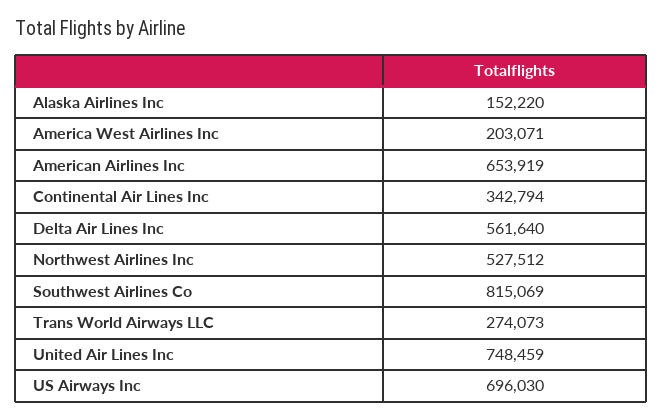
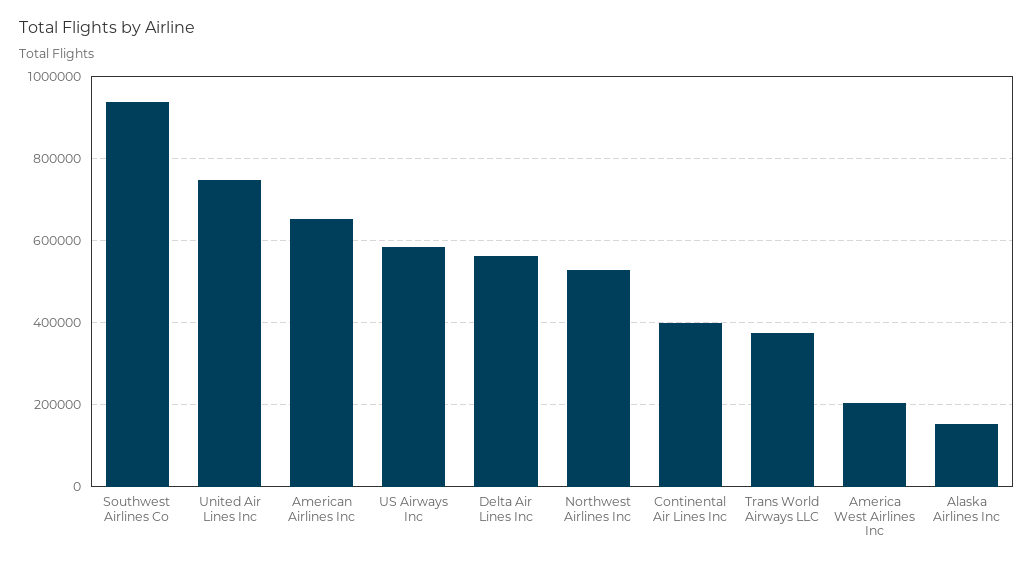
  {
    "Alaska Airlines Inc": 152220,
    "America West Airlines Inc": 203071,
    "American Airlines Inc": 653919,
-   "Continental Air Lines Inc": 342794,
+   "Continental Air Lines Inc": 400000,
    "Delta Air Lines Inc": 561640,
    "Northwest Airlines Inc": 527512,
-   "Southwest Airlines Co": 815069,
+   "Southwest Airlines Co": 940000,
-   "Trans World Airways LLC": 274073,
+   "Trans World Airways LLC": 380000,
    "United Air Lines Inc": 748459,
-   "US Airways Inc": 696030
+   "US Airways Inc": 580000
  }

